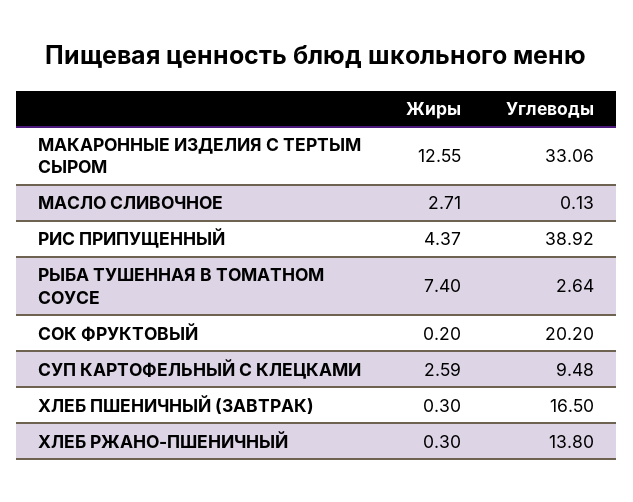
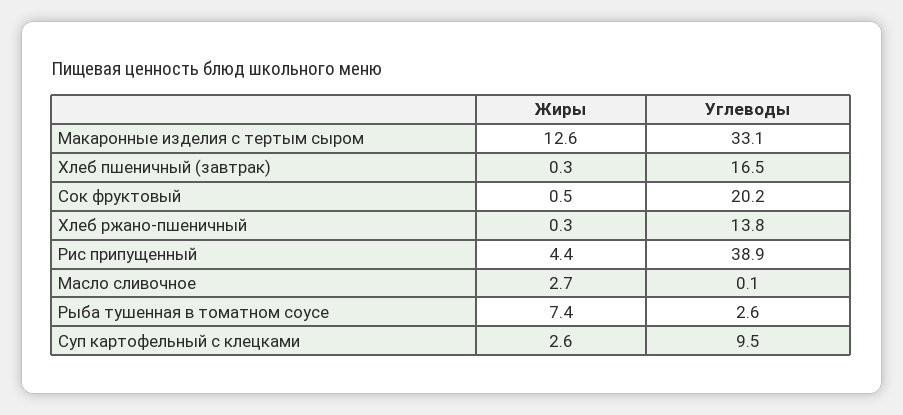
  {
    "Жиры": {
      "МАКАРОННЫЕ ИЗДЕЛИЯ С ТЕРТЫМ СЫРОМ": 12.55,
      "МАСЛО СЛИВОЧНОЕ": 2.71,
      "РИС ПРИПУЩЕННЫЙ": 4.37,
      "РЫБА ТУШЕННАЯ В ТОМАТНОМ СОУСЕ": 7.4,
-     "СОК ФРУКТОВЫЙ": 0.2,
+     "СОК ФРУКТОВЫЙ": 0.5,
      "СУП КАРТОФЕЛЬНЫЙ С КЛЕЦКАМИ": 2.59,
      "ХЛЕБ ПШЕНИЧНЫЙ (ЗАВТРАК)": 0.3,
      "ХЛЕБ РЖАНО-ПШЕНИЧНЫЙ": 0.3
    },
    "Углеводы": {
      "МАКАРОННЫЕ ИЗДЕЛИЯ С ТЕРТЫМ СЫРОМ": 33.06,
      "МАСЛО СЛИВОЧНОЕ": 0.13,
      "РИС ПРИПУЩЕННЫЙ": 38.92,
      "РЫБА ТУШЕННАЯ В ТОМАТНОМ СОУСЕ": 2.64,
      "СОК ФРУКТОВЫЙ": 20.2,
      "СУП КАРТОФЕЛЬНЫЙ С КЛЕЦКАМИ": 9.48,
      "ХЛЕБ ПШЕНИЧНЫЙ (ЗАВТРАК)": 16.5,
      "ХЛЕБ РЖАНО-ПШЕНИЧНЫЙ": 13.8
    }
  }

